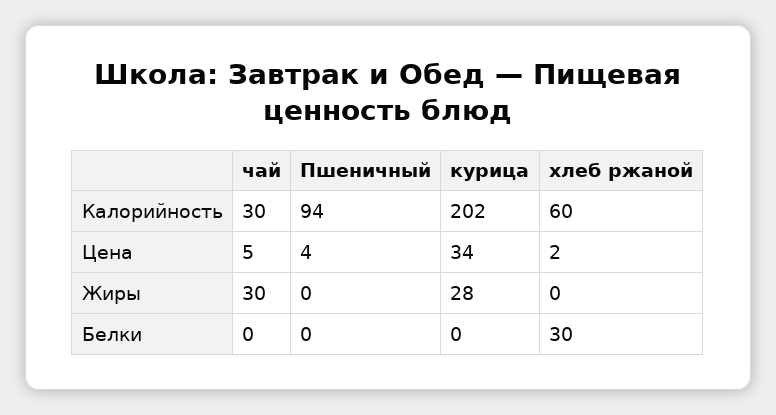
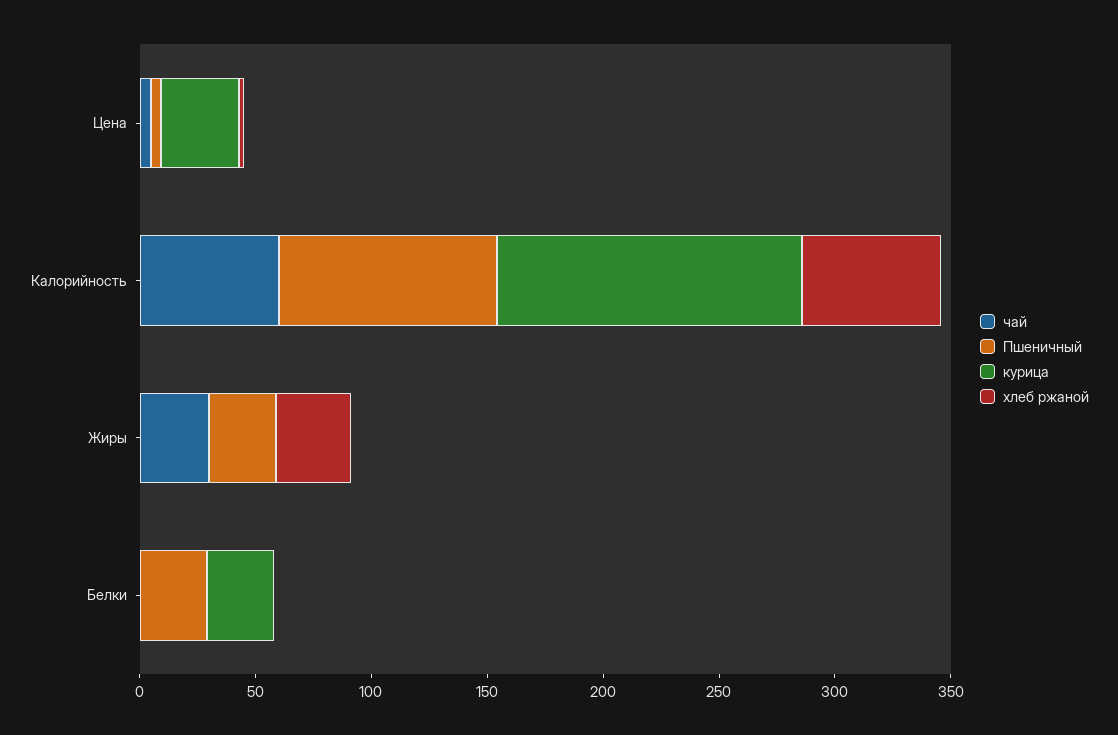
  {
    "чай": {
-     "Калорийность": 30,
+     "Калорийность": 60,
      "Цена": 5,
      "Жиры": 30,
      "Белки": 0
    },
    "Пшеничный": {
      "Калорийность": 94,
      "Цена": 4,
-     "Жиры": 0,
+     "Жиры": 30,
-     "Белки": 0
+     "Белки": 30
    },
    "курица": {
-     "Калорийность": 202,
+     "Калорийность": 130,
      "Цена": 34,
-     "Жиры": 28,
+     "Жиры": 0,
-     "Белки": 0
+     "Белки": 30
    },
    "хлеб ржаной": {
      "Калорийность": 60,
      "Цена": 2,
-     "Жиры": 0,
+     "Жиры": 30,
-     "Белки": 30
+     "Белки": 0
    }
  }

